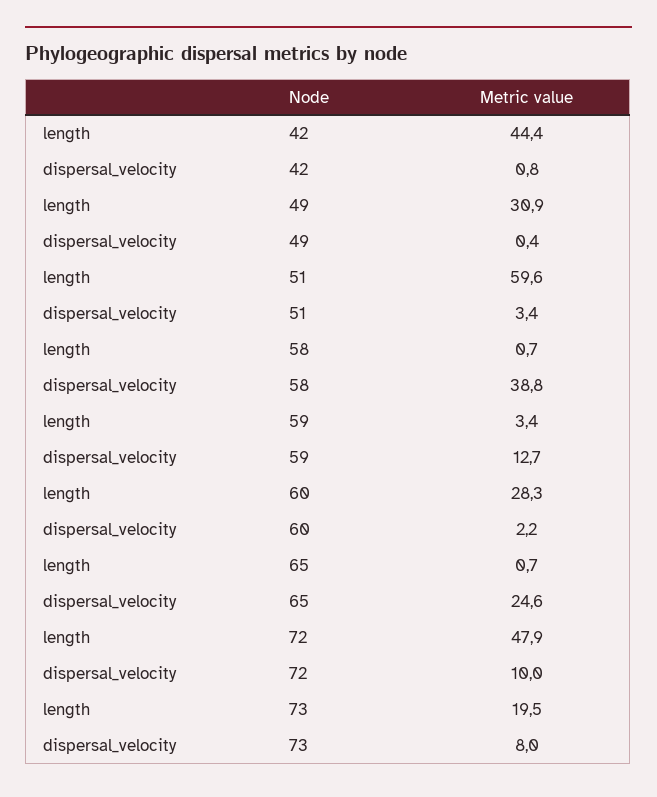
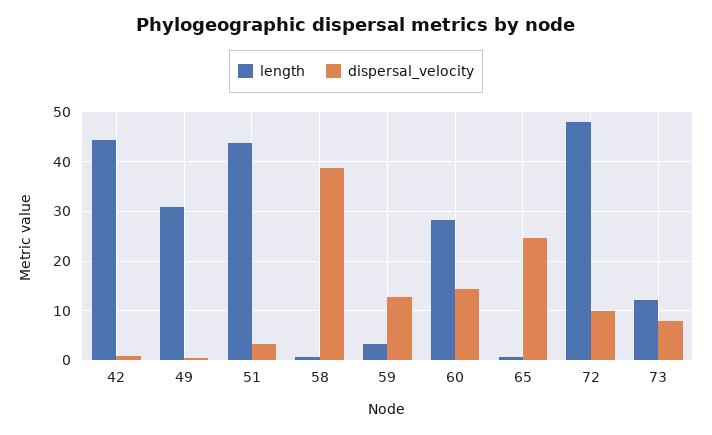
  {
    "length": {
      "42": 44.4,
      "49": 30.9,
-     "51": 59.6,
+     "51": 44,
      "58": 0.7,
      "59": 3.4,
      "60": 28.3,
      "65": 0.7,
      "72": 47.9,
-     "73": 19.5
+     "73": 12
    },
    "dispersal_velocity": {
      "42": 0.8,
      "49": 0.4,
      "51": 3.4,
      "58": 38.8,
      "59": 12.7,
-     "60": 2.2,
+     "60": 14,
      "65": 24.6,
      "72": 10,
      "73": 8
    }
  }

